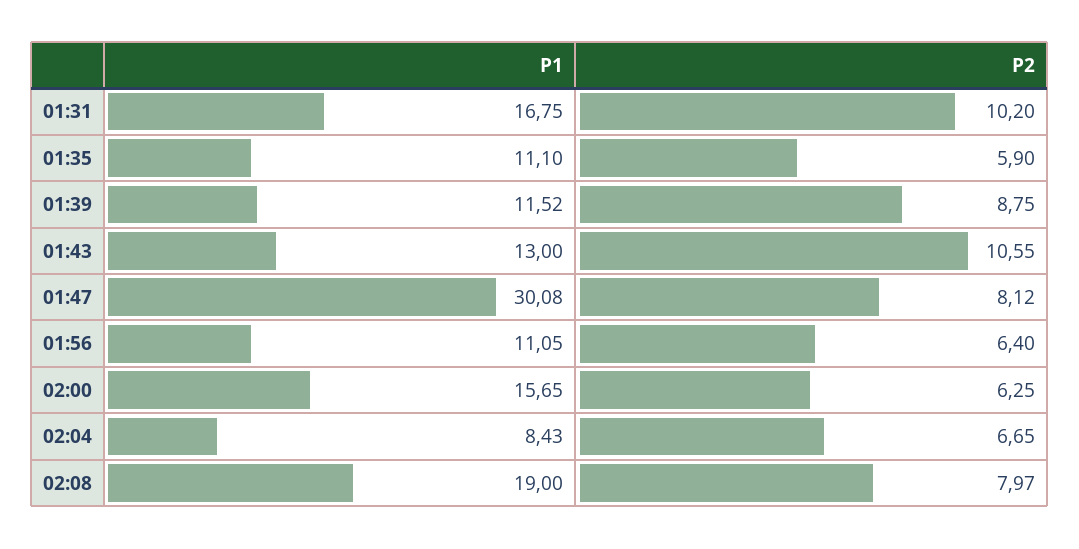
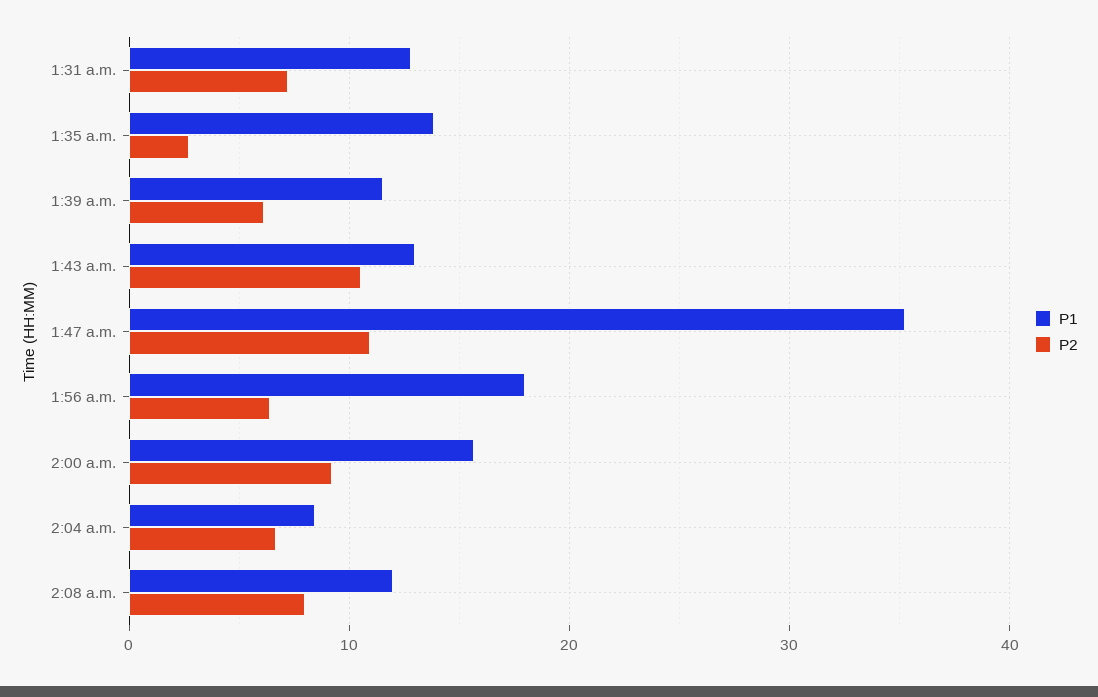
  {
    "P1": {
-     "01:31": 16.75,
+     "01:31": 13,
-     "01:35": 11.1,
+     "01:35": 14,
      "01:39": 11.52,
      "01:43": 13,
-     "01:47": 30.08,
+     "01:47": 35,
-     "01:56": 11.05,
+     "01:56": 18,
      "02:00": 15.65,
      "02:04": 8.43,
-     "02:08": 19
+     "02:08": 12
    },
    "P2": {
-     "01:31": 10.2,
+     "01:31": 7,
-     "01:35": 5.9,
+     "01:35": 3,
-     "01:39": 8.75,
+     "01:39": 6,
      "01:43": 10.55,
-     "01:47": 8.12,
+     "01:47": 11,
      "01:56": 6.4,
-     "02:00": 6.25,
+     "02:00": 9,
      "02:04": 6.65,
      "02:08": 7.97
    }
  }

